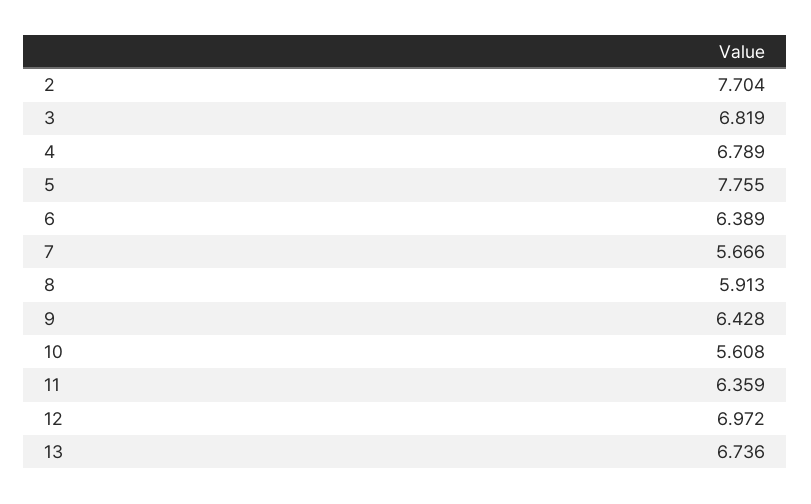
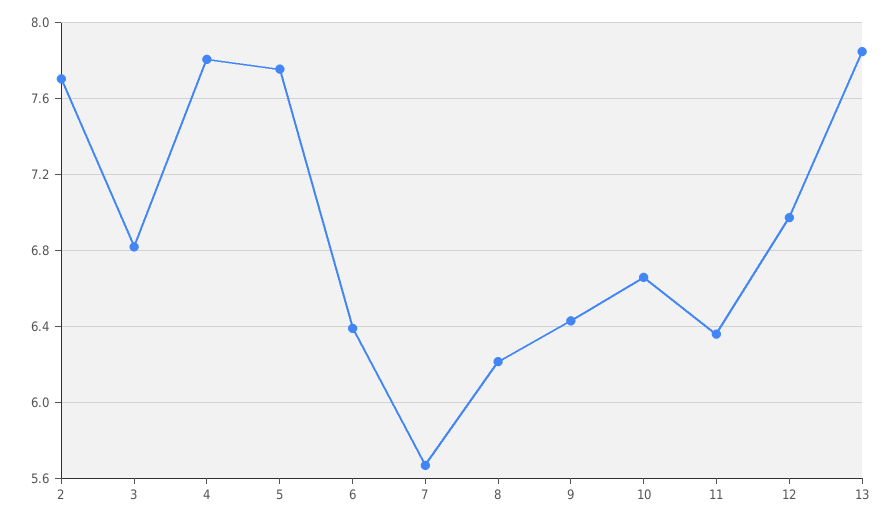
  {
    "2": 7.704,
    "3": 6.819,
-   "4": 6.789,
+   "4": 7.8,
    "5": 7.755,
    "6": 6.389,
    "7": 5.666,
-   "8": 5.913,
+   "8": 6.2,
    "9": 6.428,
-   "10": 5.608,
+   "10": 6.65,
    "11": 6.359,
    "12": 6.972,
-   "13": 6.736
+   "13": 7.85
  }

